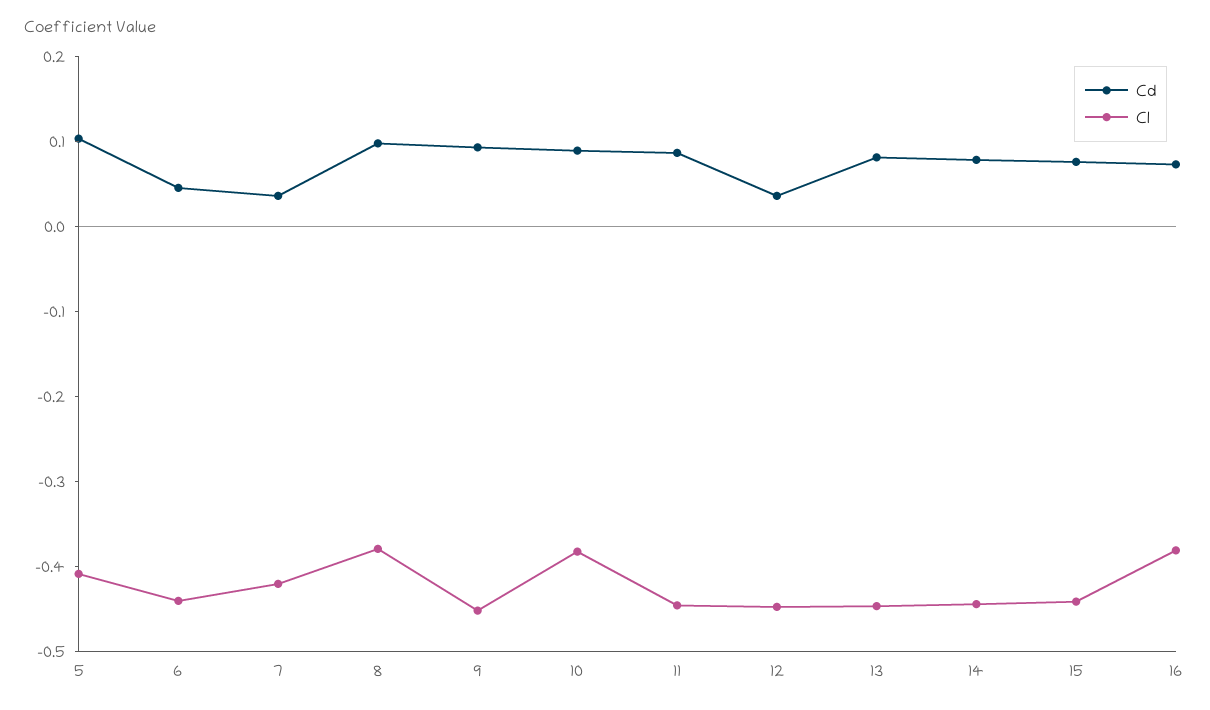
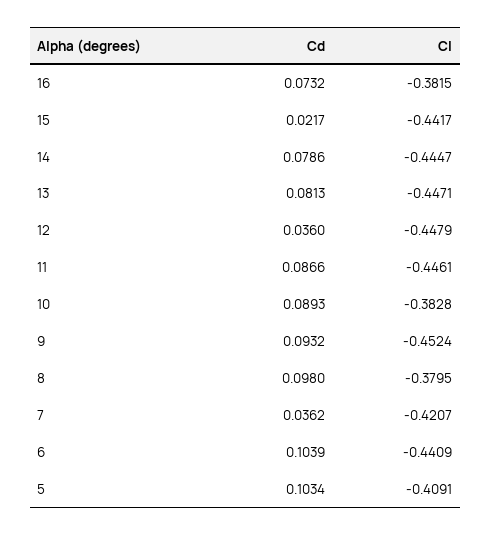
  {
    "Cd": {
      "5": 0.1034,
-     "6": 0.04,
+     "6": 0.1039,
      "7": 0.0362,
      "8": 0.098,
      "9": 0.0932,
      "10": 0.0893,
      "11": 0.0866,
      "12": 0.036,
      "13": 0.0813,
      "14": 0.0786,
-     "15": 0.08,
+     "15": 0.0217,
      "16": 0.0732
    },
    "Cl": {
      "5": -0.4091,
      "6": -0.4409,
      "7": -0.4207,
      "8": -0.3795,
      "9": -0.4524,
      "10": -0.3828,
      "11": -0.4461,
      "12": -0.4479,
      "13": -0.4471,
      "14": -0.4447,
      "15": -0.4417,
      "16": -0.3815
    }
  }

